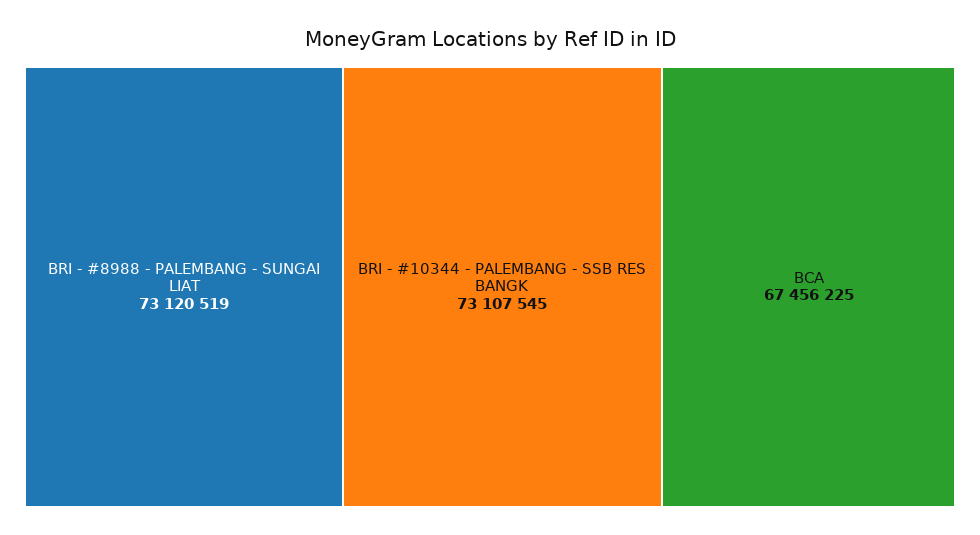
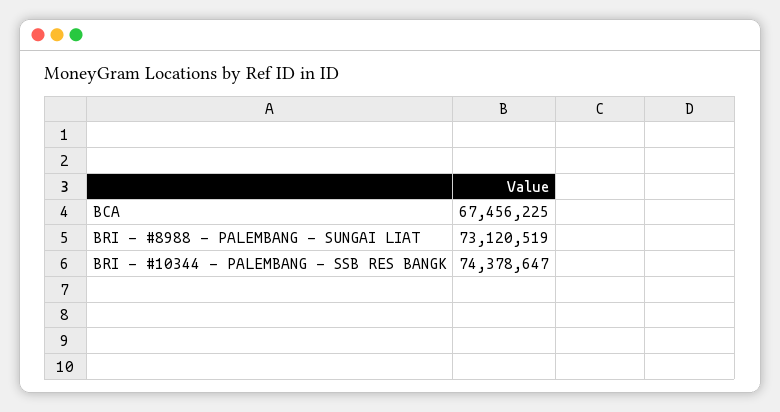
  {
    "BRI - #8988 - PALEMBANG - SUNGAI LIAT": 73120519,
-   "BRI - #10344 - PALEMBANG - SSB RES BANGK": 73107545,
+   "BRI - #10344 - PALEMBANG - SSB RES BANGK": 74378647,
    "BCA": 67456225
  }

